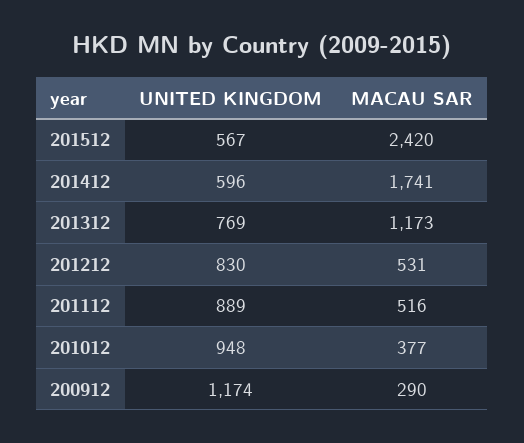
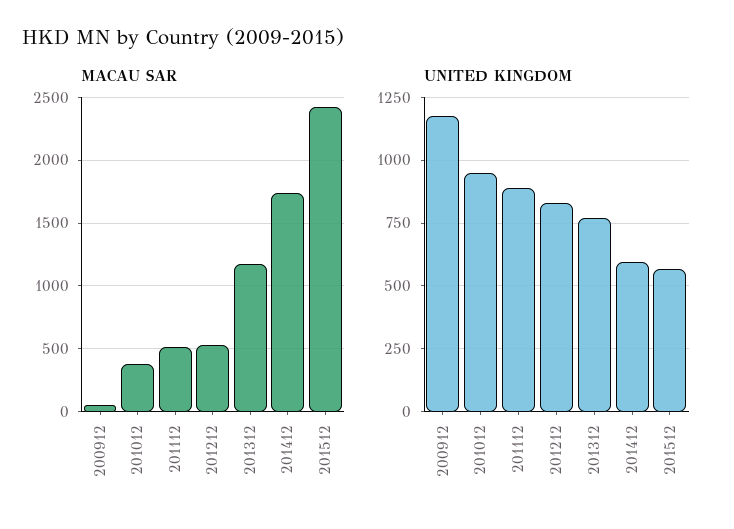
  {
    "UNITED KINGDOM": {
      "201512": 567,
      "201412": 596,
      "201312": 769,
      "201212": 830,
      "201112": 889,
      "201012": 948,
      "200912": 1174
    },
    "MACAU SAR": {
      "201512": 2420,
      "201412": 1741,
      "201312": 1173,
      "201212": 531,
      "201112": 516,
      "201012": 377,
-     "200912": 290
+     "200912": 50
    }
  }

